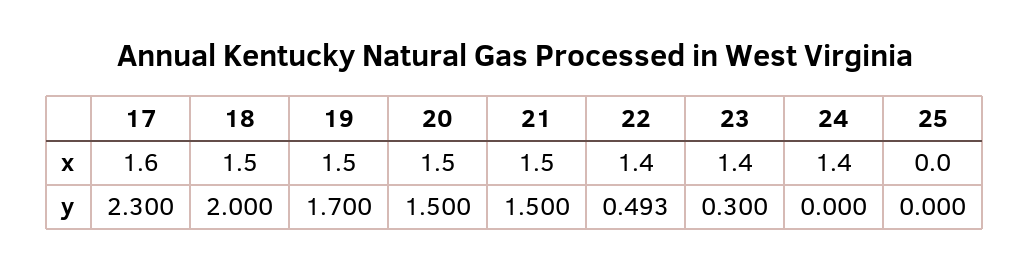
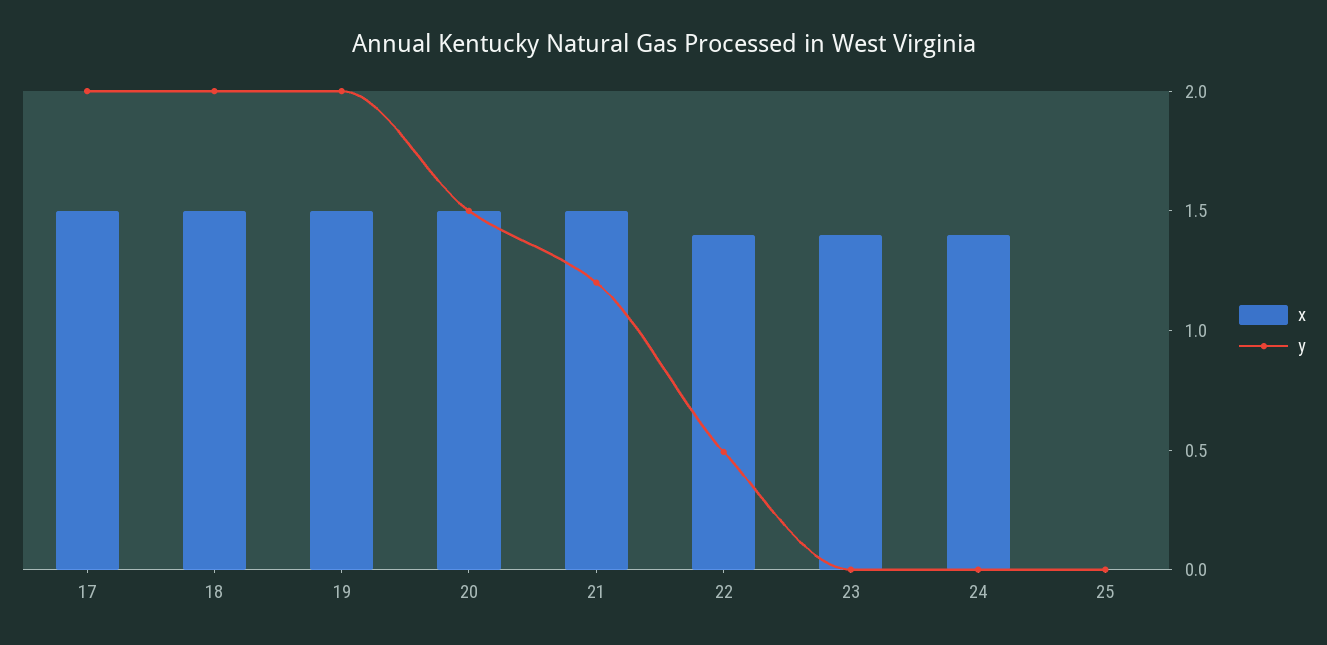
  {
    "x": {
-     "17": 1.6,
+     "17": 1.5,
      "18": 1.5,
      "19": 1.5,
      "20": 1.5,
      "21": 1.5,
      "22": 1.4,
      "23": 1.4,
      "24": 1.4,
      "25": 0
    },
    "y": {
-     "17": 2.3,
+     "17": 2,
      "18": 2,
-     "19": 1.7,
+     "19": 2,
      "20": 1.5,
-     "21": 1.5,
+     "21": 1.2,
      "22": 0.493,
-     "23": 0.3,
+     "23": 0,
      "24": 0,
      "25": 0
    }
  }

